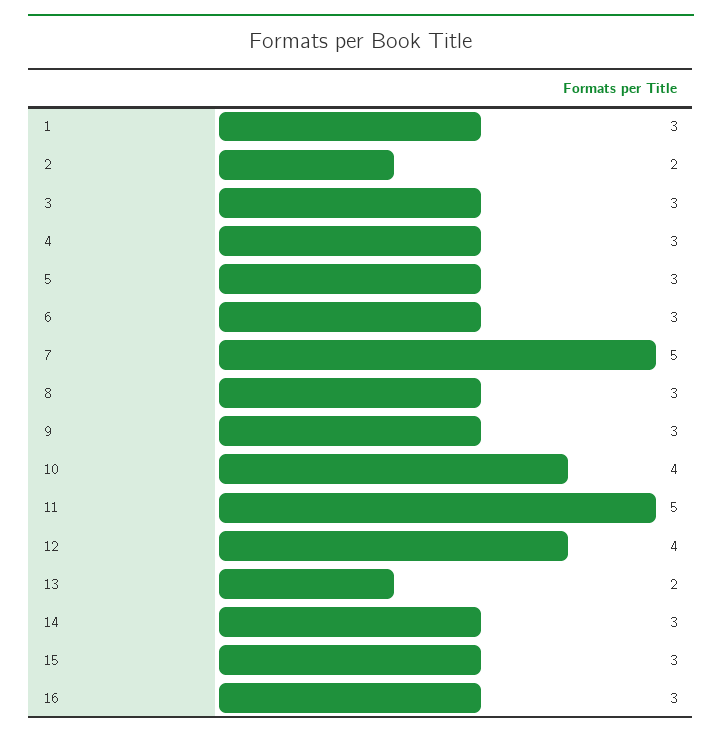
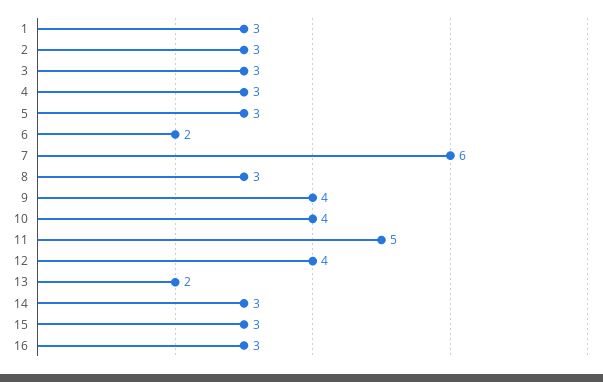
  {
    "1": 3,
-   "2": 2,
+   "2": 3,
    "3": 3,
    "4": 3,
    "5": 3,
-   "6": 3,
+   "6": 2,
-   "7": 5,
+   "7": 6,
    "8": 3,
-   "9": 3,
+   "9": 4,
    "10": 4,
    "11": 5,
    "12": 4,
    "13": 2,
    "14": 3,
    "15": 3,
    "16": 3
  }

